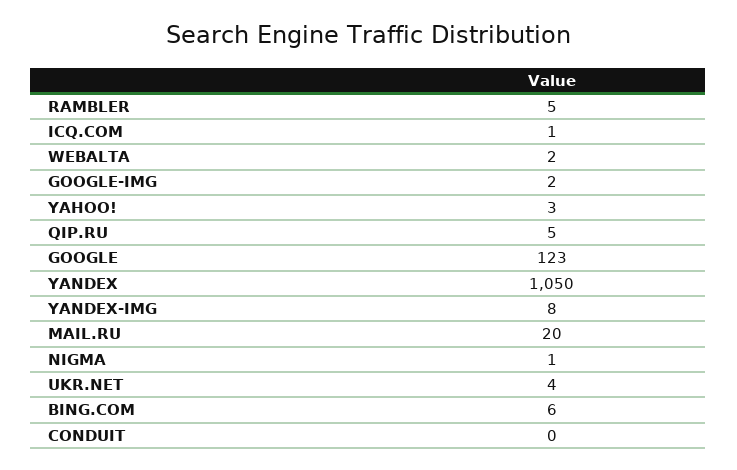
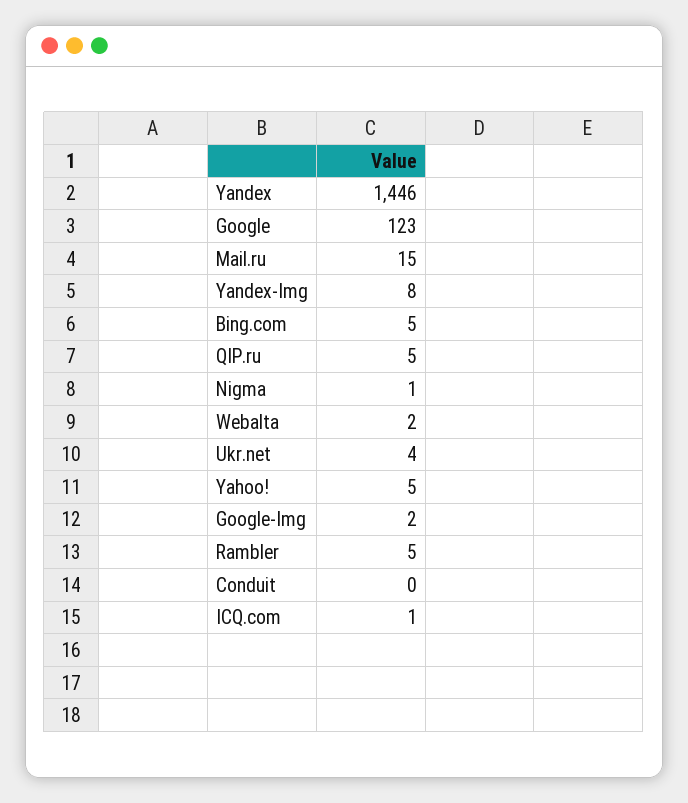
  {
    "RAMBLER": 5,
    "ICQ.COM": 1,
    "WEBALTA": 2,
    "GOOGLE-IMG": 2,
-   "YAHOO!": 3,
+   "YAHOO!": 5,
    "QIP.RU": 5,
    "GOOGLE": 123,
-   "YANDEX": 1050,
+   "YANDEX": 1446,
    "YANDEX-IMG": 8,
-   "MAIL.RU": 20,
+   "MAIL.RU": 15,
    "NIGMA": 1,
    "UKR.NET": 4,
-   "BING.COM": 6,
+   "BING.COM": 5,
    "CONDUIT": 0
  }

